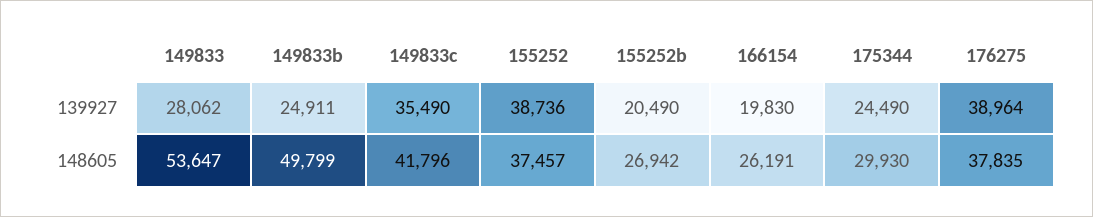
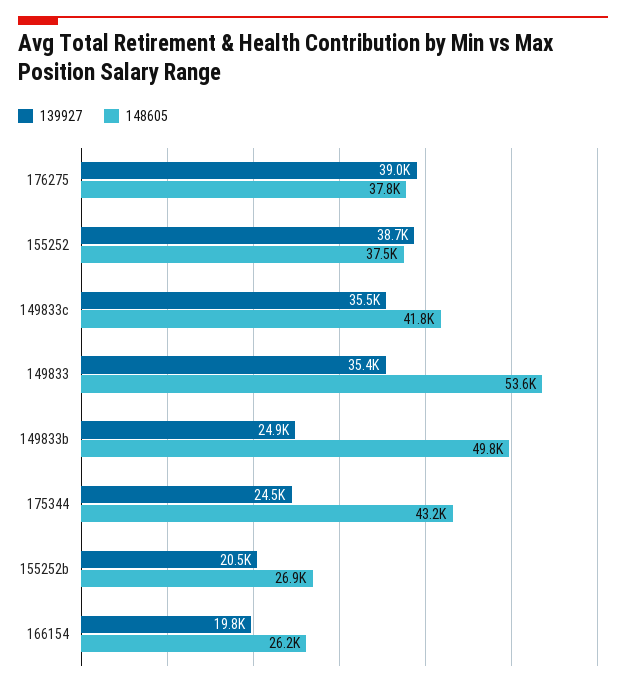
  {
    "139927": {
-     "149833": 28062,
+     "149833": 35400,
      "149833b": 24911,
      "149833c": 35490,
      "155252": 38736,
      "155252b": 20490,
      "166154": 19830,
      "175344": 24490,
      "176275": 38964
    },
    "148605": {
      "149833": 53647,
      "149833b": 49799,
      "149833c": 41796,
      "155252": 37457,
      "155252b": 26942,
      "166154": 26191,
-     "175344": 29930,
+     "175344": 43200,
      "176275": 37835
    }
  }

